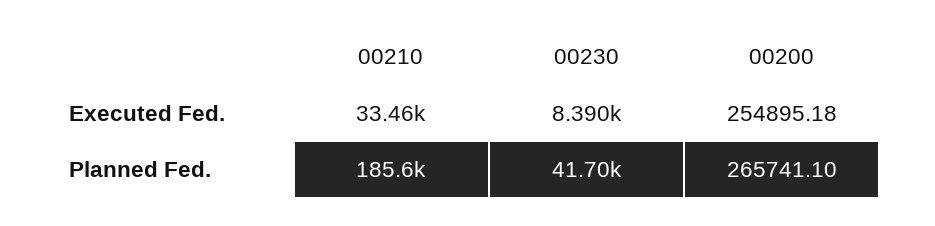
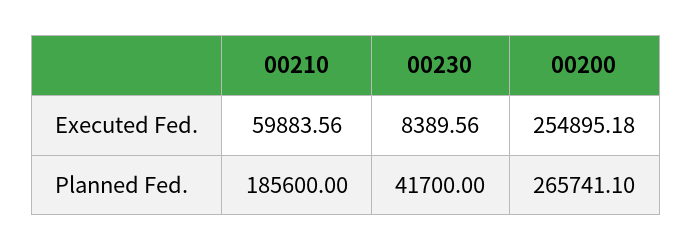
  {
    "00210": {
-     "Executed Fed.": 33460,
+     "Executed Fed.": 59883.56,
      "Planned Fed.": 185600
    },
    "00230": {
      "Executed Fed.": 8389.56,
      "Planned Fed.": 41700
    },
    "00200": {
      "Executed Fed.": 254895.18,
      "Planned Fed.": 265741.1
    }
  }

